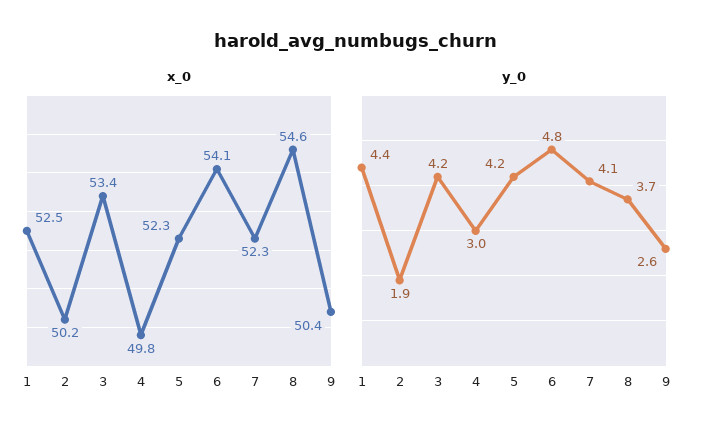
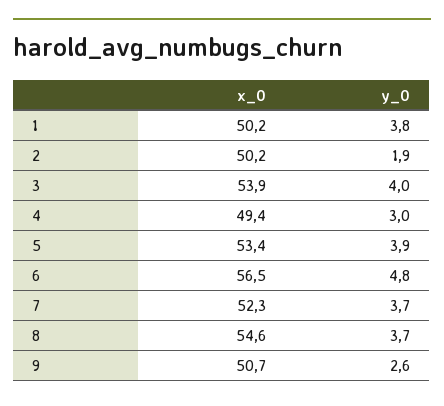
  {
    "x_0": {
-     "1": 52.5,
+     "1": 50.2,
      "2": 50.2,
-     "3": 53.4,
+     "3": 53.9,
-     "4": 49.8,
+     "4": 49.4,
-     "5": 52.3,
+     "5": 53.4,
-     "6": 54.1,
+     "6": 56.5,
      "7": 52.3,
      "8": 54.6,
-     "9": 50.4
+     "9": 50.7
    },
    "y_0": {
-     "1": 4.4,
+     "1": 3.8,
      "2": 1.9,
-     "3": 4.2,
+     "3": 4,
      "4": 3,
-     "5": 4.2,
+     "5": 3.9,
      "6": 4.8,
-     "7": 4.1,
+     "7": 3.7,
      "8": 3.7,
      "9": 2.6
    }
  }

